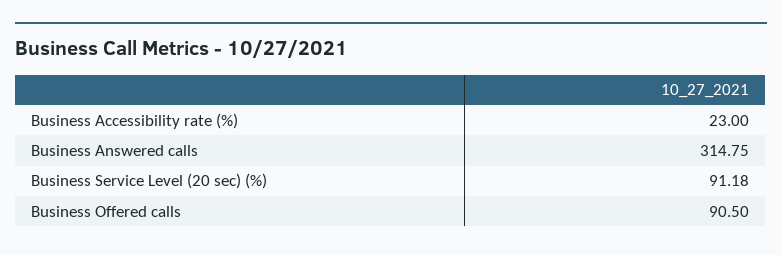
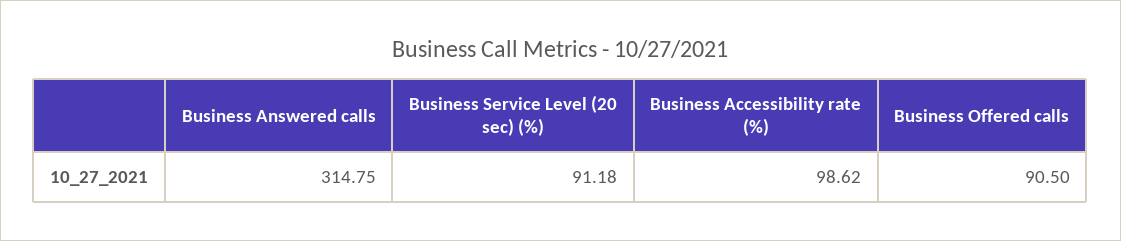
  {
-   "Business Accessibility rate (%)": 23,
+   "Business Accessibility rate (%)": 98.62,
    "Business Answered calls": 314.75,
    "Business Service Level (20 sec) (%)": 91.18,
    "Business Offered calls": 90.5
  }

